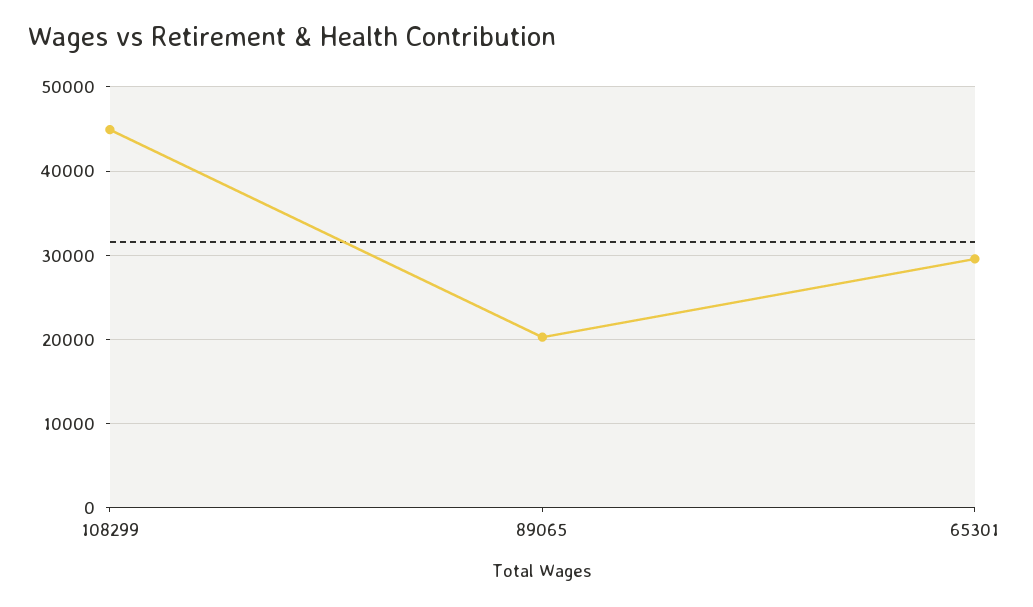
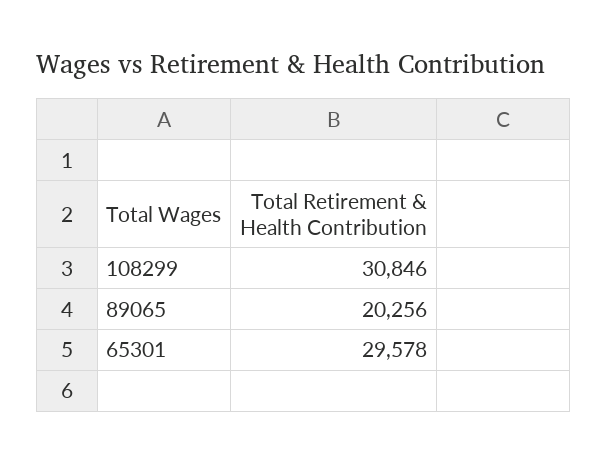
  {
-   "108299": 45000,
+   "108299": 30846,
    "89065": 20256,
    "65301": 29578
  }

